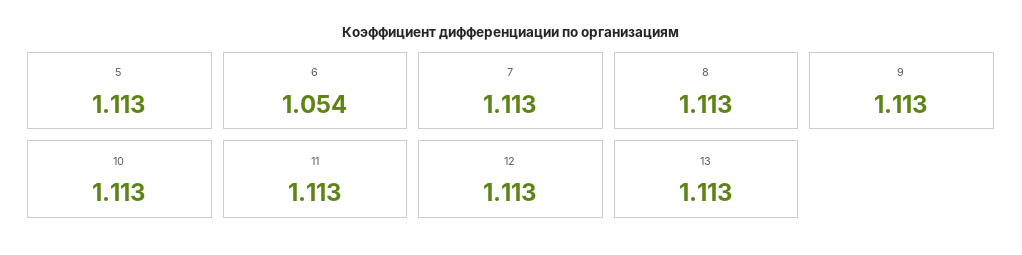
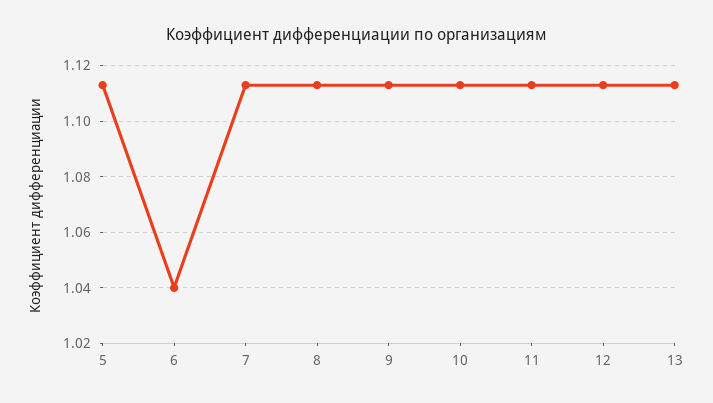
  {
    "5": 1.113,
-   "6": 1.054,
+   "6": 1.04,
    "7": 1.113,
    "8": 1.113,
    "9": 1.113,
    "10": 1.113,
    "11": 1.113,
    "12": 1.113,
    "13": 1.113
  }

